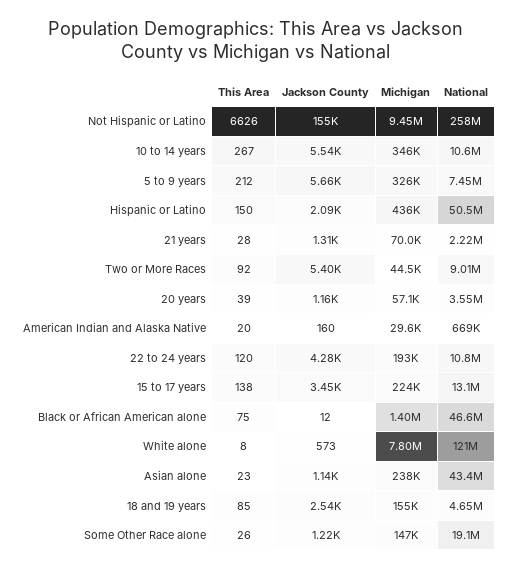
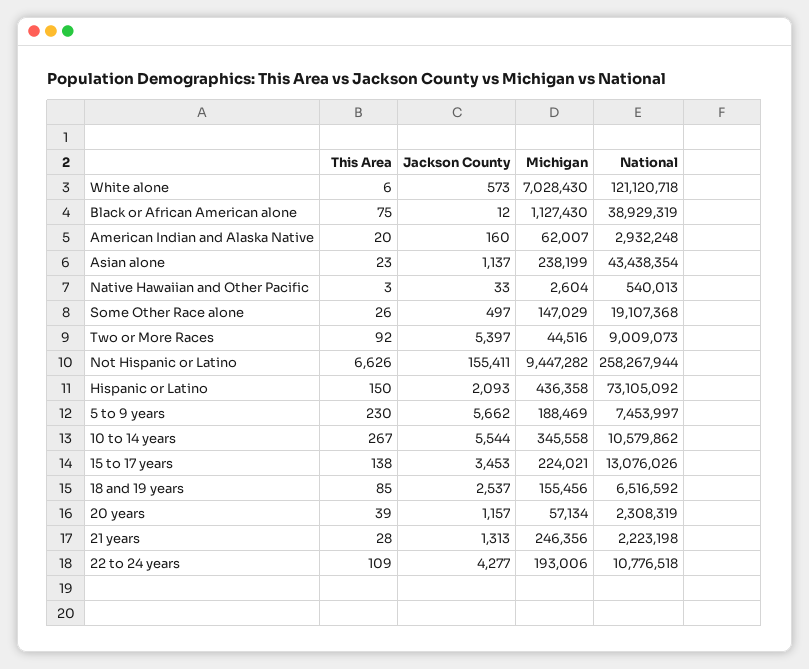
  {
    "This Area": {
      "Not Hispanic or Latino": 6626,
      "10 to 14 years": 267,
-     "5 to 9 years": 212,
+     "5 to 9 years": 230,
      "Hispanic or Latino": 150,
      "21 years": 28,
      "Two or More Races": 92,
      "20 years": 39,
      "American Indian and Alaska Native": 20,
-     "22 to 24 years": 120,
+     "22 to 24 years": 109,
      "15 to 17 years": 138,
      "Black or African American alone": 75,
-     "White alone": 8,
+     "White alone": 6,
      "Asian alone": 23,
      "18 and 19 years": 85,
-     "Some Other Race alone": 26
+     "Some Other Race alone": 26,
+     "Native Hawaiian and Other Pacific": 3
    },
    "Jackson County": {
      "Not Hispanic or Latino": 155411,
      "10 to 14 years": 5544,
      "5 to 9 years": 5662,
      "Hispanic or Latino": 2093,
      "21 years": 1313,
      "Two or More Races": 5397,
      "20 years": 1157,
      "American Indian and Alaska Native": 160,
      "22 to 24 years": 4277,
      "15 to 17 years": 3453,
      "Black or African American alone": 12,
      "White alone": 573,
      "Asian alone": 1137,
      "18 and 19 years": 2537,
-     "Some Other Race alone": 1220
+     "Some Other Race alone": 497,
+     "Native Hawaiian and Other Pacific": 33
    },
    "Michigan": {
      "Not Hispanic or Latino": 9447282,
      "10 to 14 years": 345558,
-     "5 to 9 years": 326000,
+     "5 to 9 years": 188469,
      "Hispanic or Latino": 436358,
-     "21 years": 70000,
+     "21 years": 246356,
      "Two or More Races": 44516,
      "20 years": 57134,
-     "American Indian and Alaska Native": 29600,
+     "American Indian and Alaska Native": 62007,
      "22 to 24 years": 193006,
      "15 to 17 years": 224021,
-     "Black or African American alone": 1400000,
+     "Black or African American alone": 1127430,
-     "White alone": 7800000,
+     "White alone": 7028430,
      "Asian alone": 238199,
      "18 and 19 years": 155456,
-     "Some Other Race alone": 147029
+     "Some Other Race alone": 147029,
+     "Native Hawaiian and Other Pacific": 2604
    },
    "National": {
      "Not Hispanic or Latino": 258267944,
      "10 to 14 years": 10579862,
      "5 to 9 years": 7453997,
-     "Hispanic or Latino": 50500000,
+     "Hispanic or Latino": 73105092,
      "21 years": 2223198,
      "Two or More Races": 9009073,
-     "20 years": 3550000,
+     "20 years": 2308319,
-     "American Indian and Alaska Native": 669000,
+     "American Indian and Alaska Native": 2932248,
      "22 to 24 years": 10776518,
      "15 to 17 years": 13076026,
-     "Black or African American alone": 46600000,
+     "Black or African American alone": 38929319,
      "White alone": 121120718,
      "Asian alone": 43438354,
-     "18 and 19 years": 4650000,
+     "18 and 19 years": 6516592,
-     "Some Other Race alone": 19107368
+     "Some Other Race alone": 19107368,
+     "Native Hawaiian and Other Pacific": 540013
    }
  }

